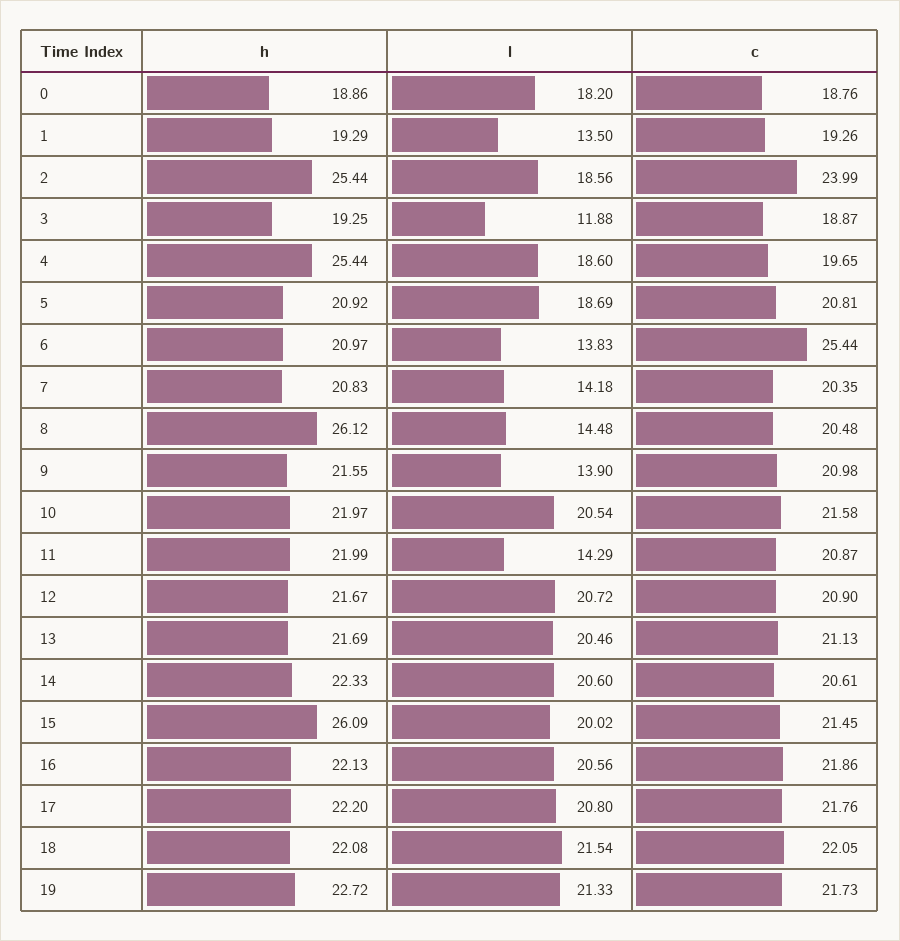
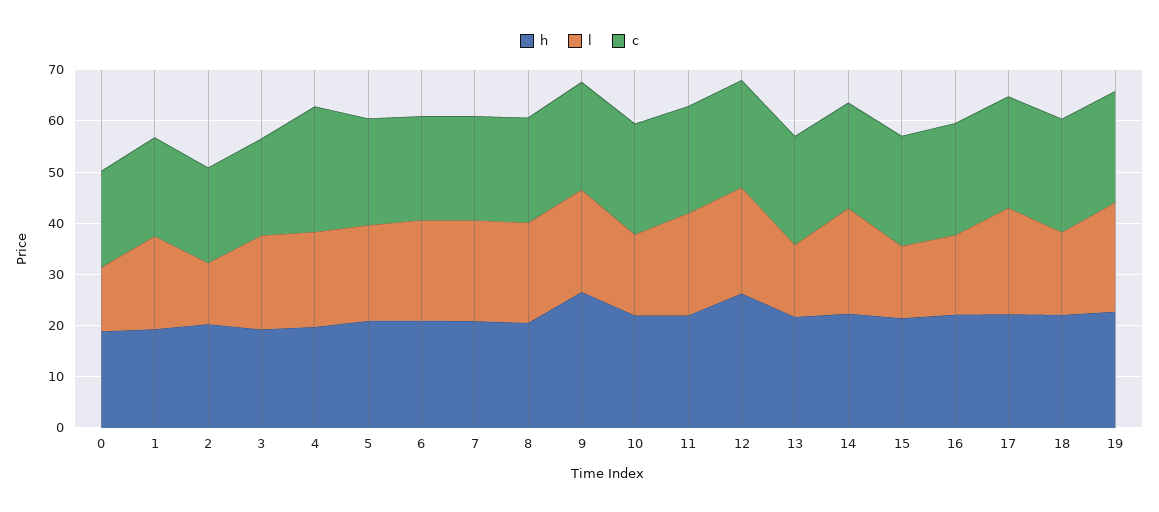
  {
    "h": {
      "0": 18.86,
      "1": 19.29,
-     "2": 25.44,
+     "2": 20,
      "3": 19.25,
-     "4": 25.44,
+     "4": 20,
      "5": 20.92,
      "6": 20.97,
      "7": 20.83,
-     "8": 26.12,
+     "8": 20,
-     "9": 21.55,
+     "9": 26,
      "10": 21.97,
      "11": 21.99,
-     "12": 21.67,
+     "12": 26,
      "13": 21.69,
      "14": 22.33,
-     "15": 26.09,
+     "15": 22,
      "16": 22.13,
      "17": 22.2,
      "18": 22.08,
      "19": 22.72
    },
    "l": {
-     "0": 18.2,
+     "0": 12,
-     "1": 13.5,
+     "1": 18,
-     "2": 18.56,
+     "2": 12,
-     "3": 11.88,
+     "3": 18,
      "4": 18.6,
      "5": 18.69,
-     "6": 13.83,
+     "6": 20,
-     "7": 14.18,
+     "7": 20,
-     "8": 14.48,
+     "8": 20,
-     "9": 13.9,
+     "9": 20,
-     "10": 20.54,
+     "10": 16,
-     "11": 14.29,
+     "11": 20,
      "12": 20.72,
-     "13": 20.46,
+     "13": 14,
      "14": 20.6,
-     "15": 20.02,
+     "15": 14,
-     "16": 20.56,
+     "16": 16,
      "17": 20.8,
-     "18": 21.54,
+     "18": 16,
      "19": 21.33
    },
    "c": {
      "0": 18.76,
      "1": 19.26,
-     "2": 23.99,
+     "2": 18,
      "3": 18.87,
-     "4": 19.65,
+     "4": 24,
      "5": 20.81,
-     "6": 25.44,
+     "6": 20,
      "7": 20.35,
      "8": 20.48,
      "9": 20.98,
      "10": 21.58,
      "11": 20.87,
      "12": 20.9,
      "13": 21.13,
      "14": 20.61,
      "15": 21.45,
      "16": 21.86,
      "17": 21.76,
      "18": 22.05,
      "19": 21.73
    }
  }

